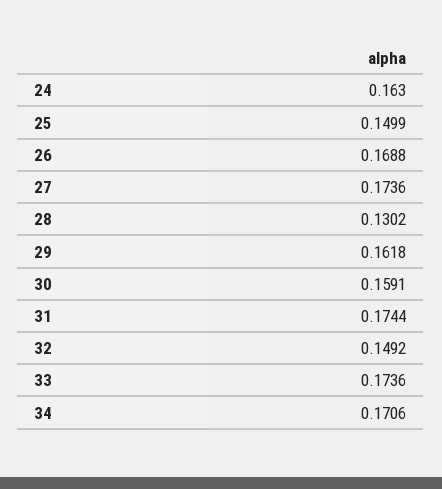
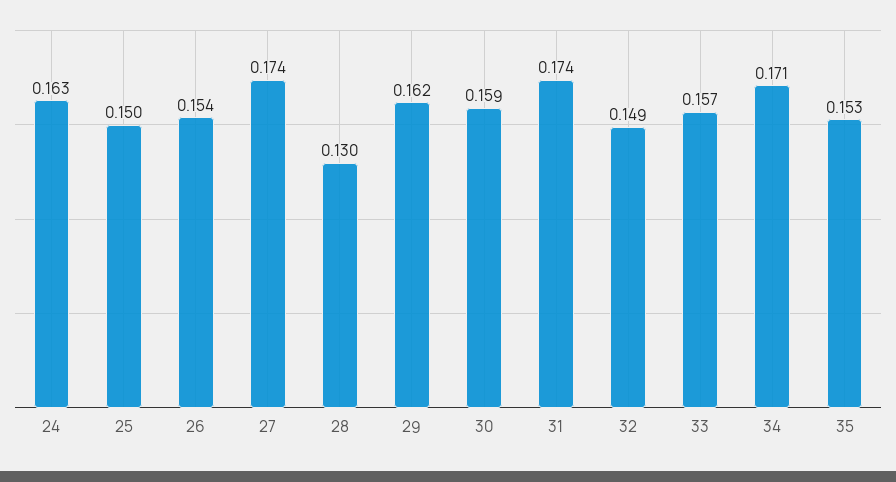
  {
    "24": 0.163,
    "25": 0.1499,
-   "26": 0.1688,
+   "26": 0.154,
    "27": 0.1736,
    "28": 0.1302,
    "29": 0.1618,
    "30": 0.1591,
    "31": 0.1744,
    "32": 0.1492,
-   "33": 0.1736,
+   "33": 0.157,
-   "34": 0.1706
+   "34": 0.1706,
+   "35": 0.153
  }

